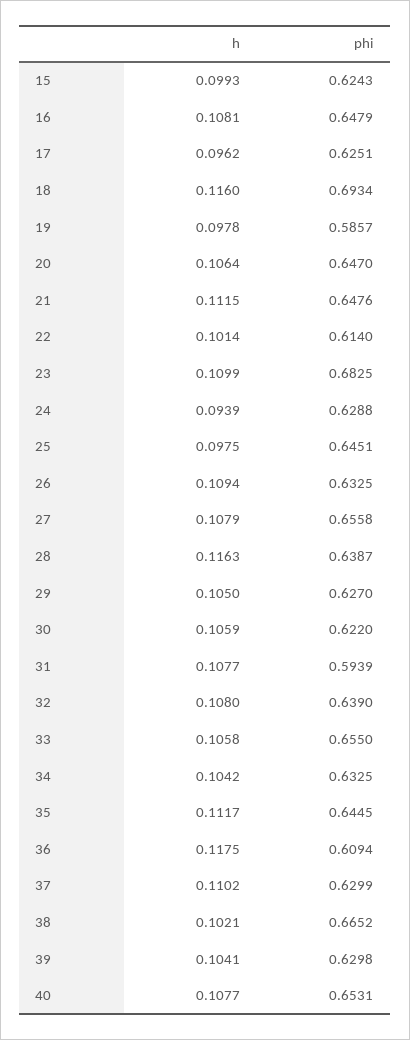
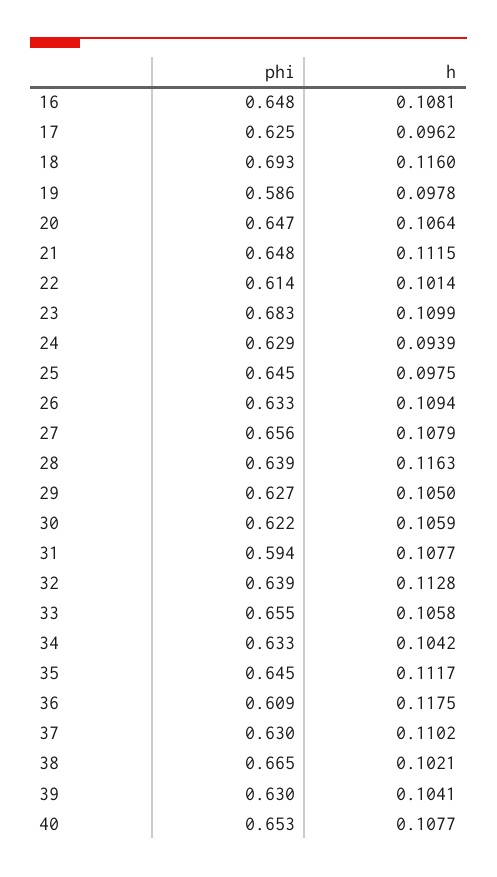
  {
    "h": {
-     "15": 0.0993,
      "16": 0.1081,
      "17": 0.0962,
      "18": 0.116,
      "19": 0.0978,
      "20": 0.1064,
      "21": 0.1115,
      "22": 0.1014,
      "23": 0.1099,
      "24": 0.0939,
      "25": 0.0975,
      "26": 0.1094,
      "27": 0.1079,
      "28": 0.1163,
      "29": 0.105,
      "30": 0.1059,
      "31": 0.1077,
-     "32": 0.108,
+     "32": 0.1128,
      "33": 0.1058,
      "34": 0.1042,
      "35": 0.1117,
      "36": 0.1175,
      "37": 0.1102,
      "38": 0.1021,
      "39": 0.1041,
      "40": 0.1077
    },
    "phi": {
-     "15": 0.6243,
      "16": 0.6479,
      "17": 0.6251,
      "18": 0.6934,
      "19": 0.5857,
      "20": 0.647,
      "21": 0.6476,
      "22": 0.614,
      "23": 0.6825,
      "24": 0.6288,
      "25": 0.6451,
      "26": 0.6325,
      "27": 0.6558,
      "28": 0.6387,
      "29": 0.627,
      "30": 0.622,
      "31": 0.5939,
      "32": 0.639,
      "33": 0.655,
      "34": 0.6325,
      "35": 0.6445,
      "36": 0.6094,
      "37": 0.6299,
      "38": 0.6652,
      "39": 0.6298,
      "40": 0.6531
    }
  }

